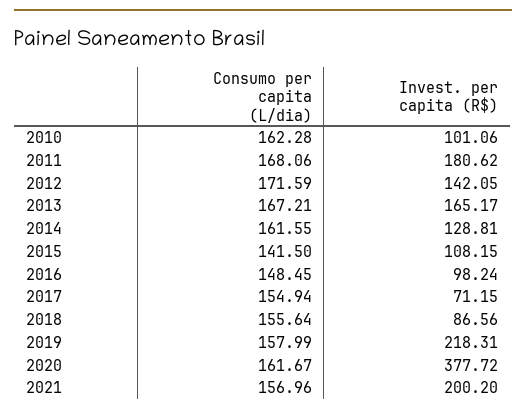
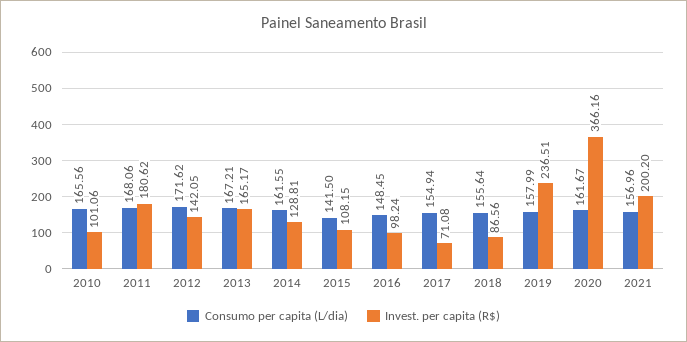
  {
    "Consumo per capita (L/dia)": {
-     "2010": 162.28,
+     "2010": 165.56,
      "2011": 168.06,
-     "2012": 171.59,
+     "2012": 171.62,
      "2013": 167.21,
      "2014": 161.55,
      "2015": 141.5,
      "2016": 148.45,
      "2017": 154.94,
      "2018": 155.64,
      "2019": 157.99,
      "2020": 161.67,
      "2021": 156.96
    },
    "Invest. per capita (R$)": {
      "2010": 101.06,
      "2011": 180.62,
      "2012": 142.05,
      "2013": 165.17,
      "2014": 128.81,
      "2015": 108.15,
      "2016": 98.24,
-     "2017": 71.15,
+     "2017": 71.08,
      "2018": 86.56,
-     "2019": 218.31,
+     "2019": 236.51,
-     "2020": 377.72,
+     "2020": 366.16,
      "2021": 200.2
    }
  }

